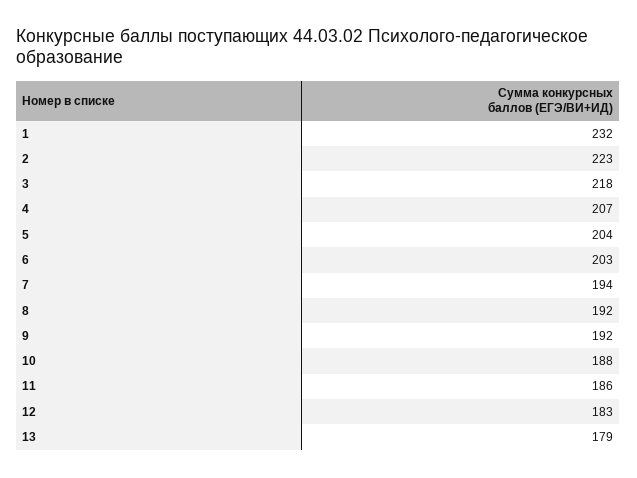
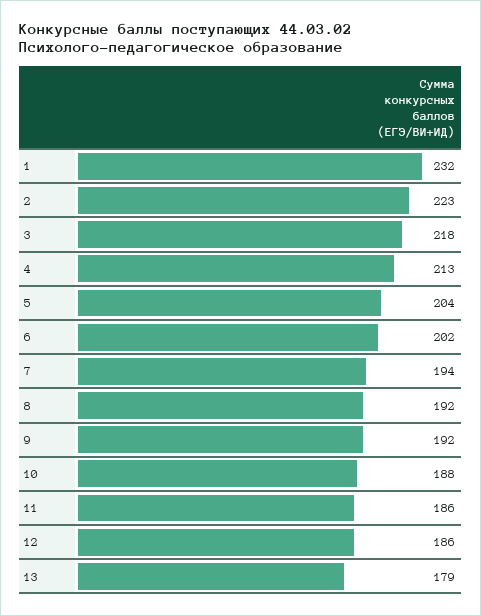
  {
    "1": 232,
    "2": 223,
    "3": 218,
-   "4": 207,
+   "4": 213,
    "5": 204,
-   "6": 203,
+   "6": 202,
    "7": 194,
    "8": 192,
    "9": 192,
    "10": 188,
    "11": 186,
-   "12": 183,
+   "12": 186,
    "13": 179
  }

